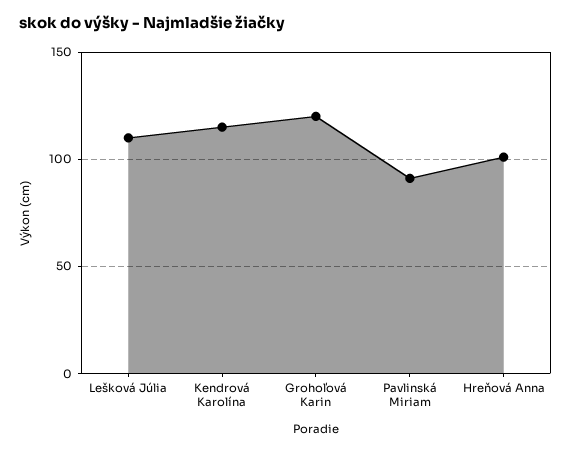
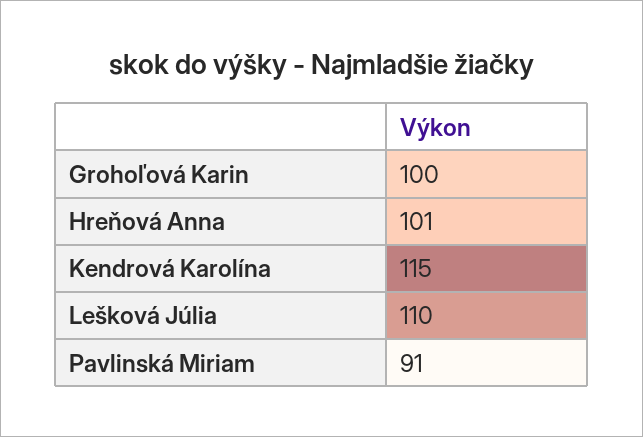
  {
    "Lešková Júlia": 110,
    "Kendrová Karolína": 115,
-   "Grohoľová Karin": 120,
+   "Grohoľová Karin": 100,
    "Pavlinská Miriam": 91,
    "Hreňová Anna": 101
  }

